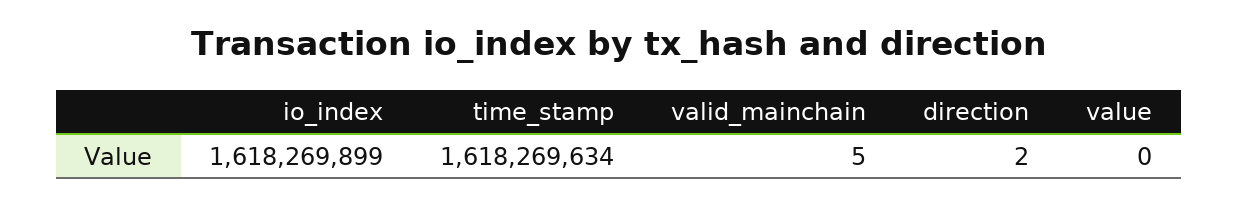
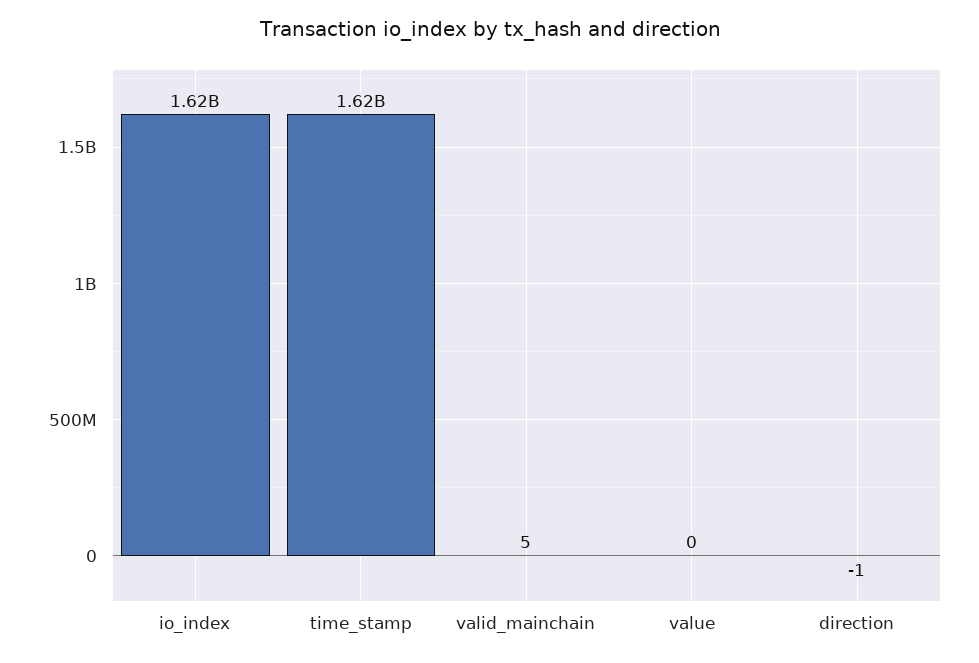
  {
    "io_index": 1618269899,
    "time_stamp": 1618269634,
    "valid_mainchain": 5,
-   "direction": 2,
+   "direction": -1,
    "value": 0
  }

